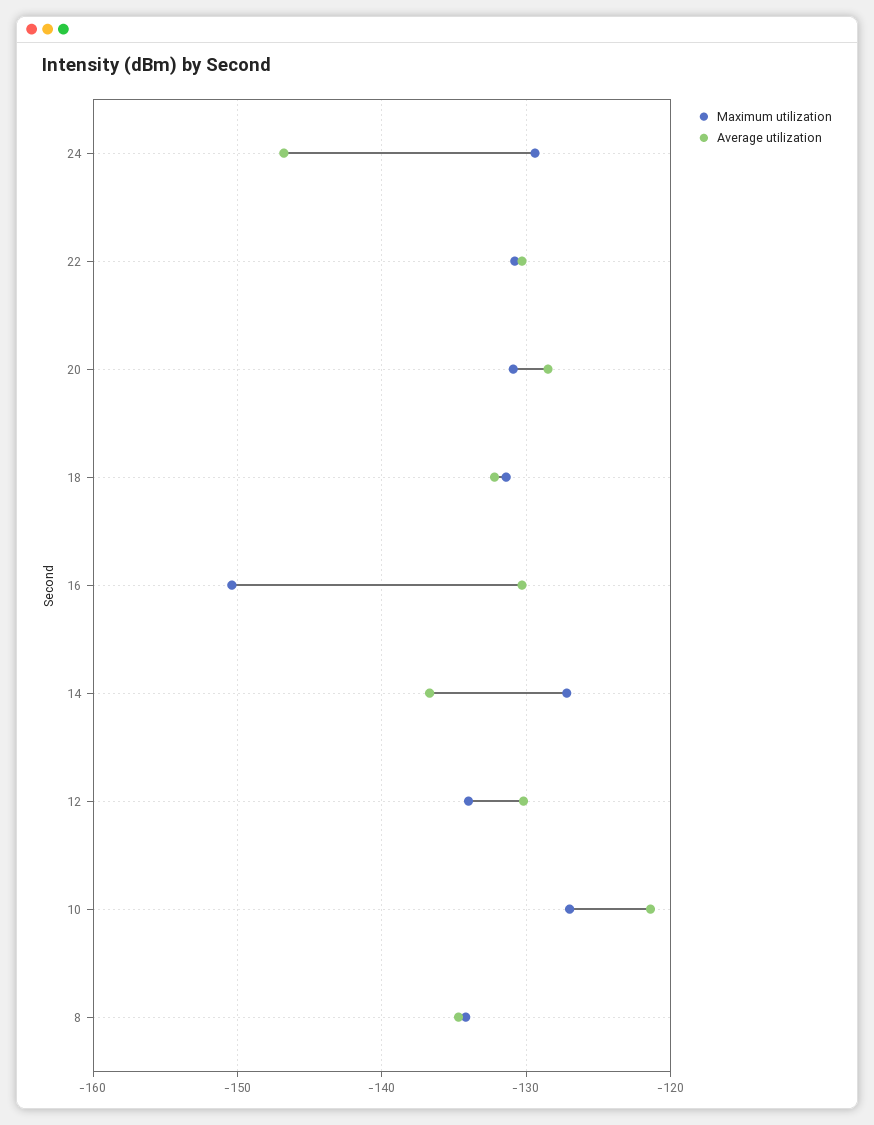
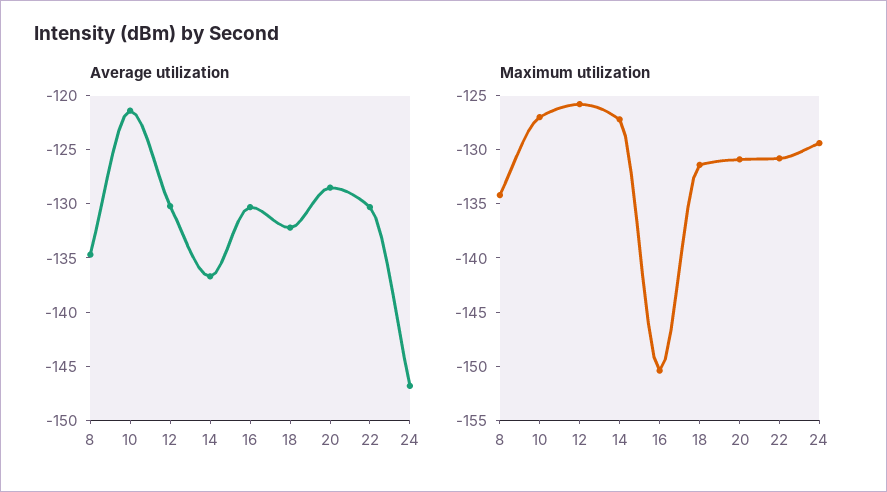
  {
    "Maximum utilization": {
      "24": -129,
      "22": -131,
      "20": -131,
      "18": -131,
      "16": -150,
      "14": -127,
-     "12": -134,
+     "12": -126,
      "10": -127,
      "8": -134
    },
    "Average utilization": {
      "24": -147,
      "22": -130,
      "20": -129,
      "18": -132,
      "16": -130,
      "14": -137,
      "12": -130,
      "10": -121,
      "8": -135
    }
  }

